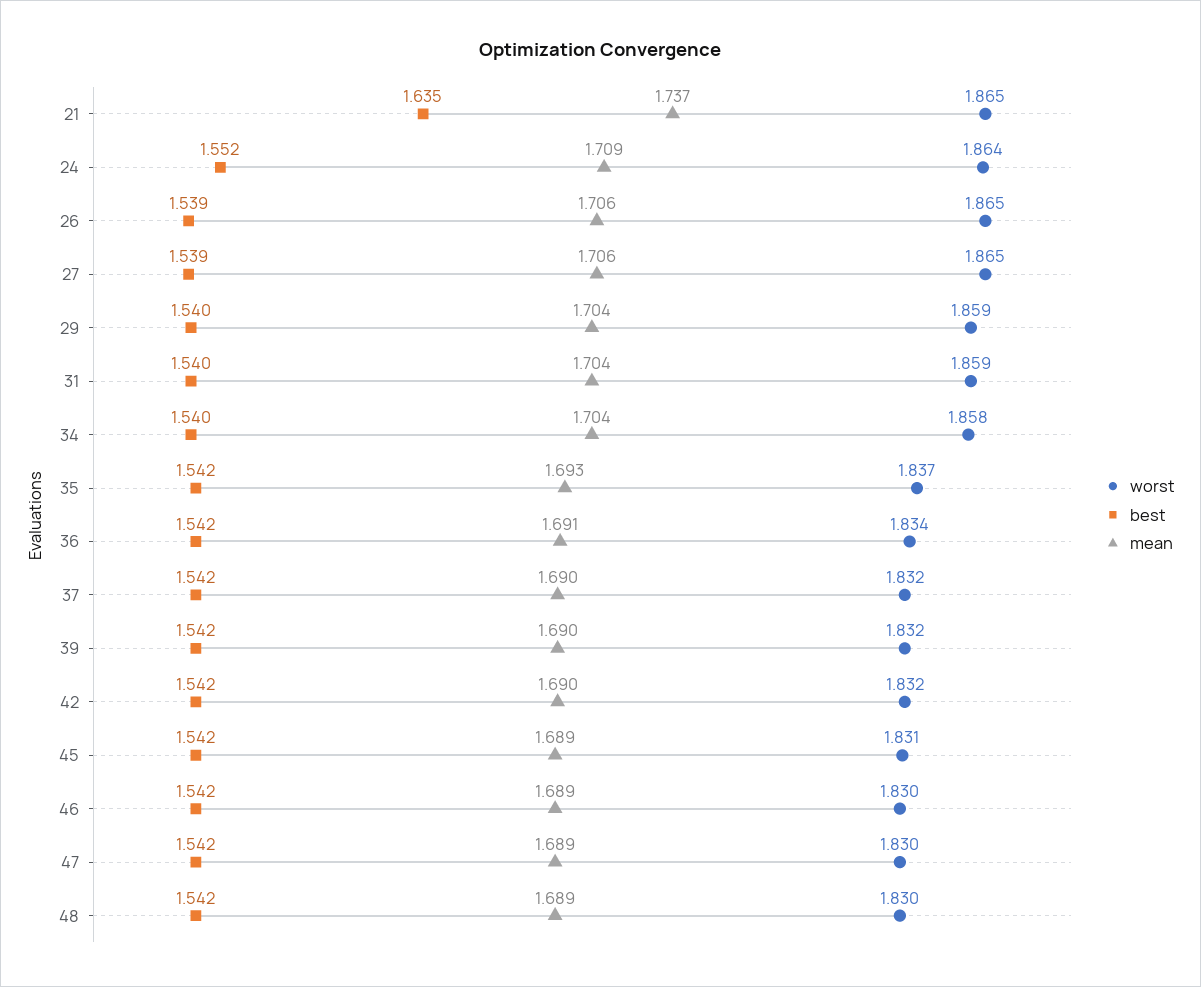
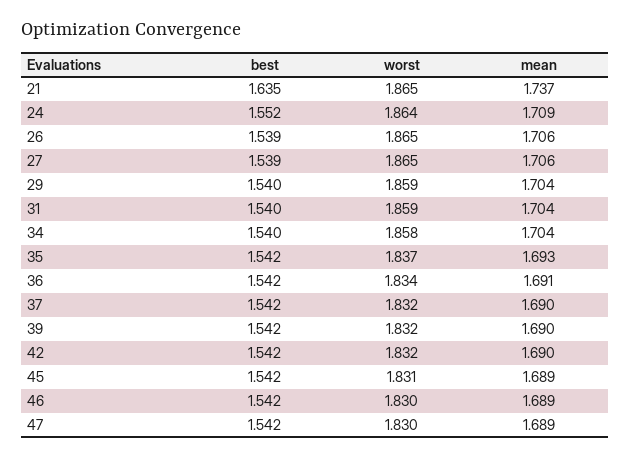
  {
    "worst": {
      "21": 1.865,
      "24": 1.864,
      "26": 1.865,
      "27": 1.865,
      "29": 1.859,
      "31": 1.859,
      "34": 1.858,
      "35": 1.837,
      "36": 1.834,
      "37": 1.832,
      "39": 1.832,
      "42": 1.832,
      "45": 1.831,
      "46": 1.83,
-     "47": 1.83,
+     "47": 1.83
-     "48": 1.83
    },
    "best": {
      "21": 1.635,
      "24": 1.552,
      "26": 1.539,
      "27": 1.539,
      "29": 1.54,
      "31": 1.54,
      "34": 1.54,
      "35": 1.542,
      "36": 1.542,
      "37": 1.542,
      "39": 1.542,
      "42": 1.542,
      "45": 1.542,
      "46": 1.542,
-     "47": 1.542,
+     "47": 1.542
-     "48": 1.542
    },
    "mean": {
      "21": 1.737,
      "24": 1.709,
      "26": 1.706,
      "27": 1.706,
      "29": 1.704,
      "31": 1.704,
      "34": 1.704,
      "35": 1.693,
      "36": 1.691,
      "37": 1.69,
      "39": 1.69,
      "42": 1.69,
      "45": 1.689,
      "46": 1.689,
-     "47": 1.689,
+     "47": 1.689
-     "48": 1.689
    }
  }

